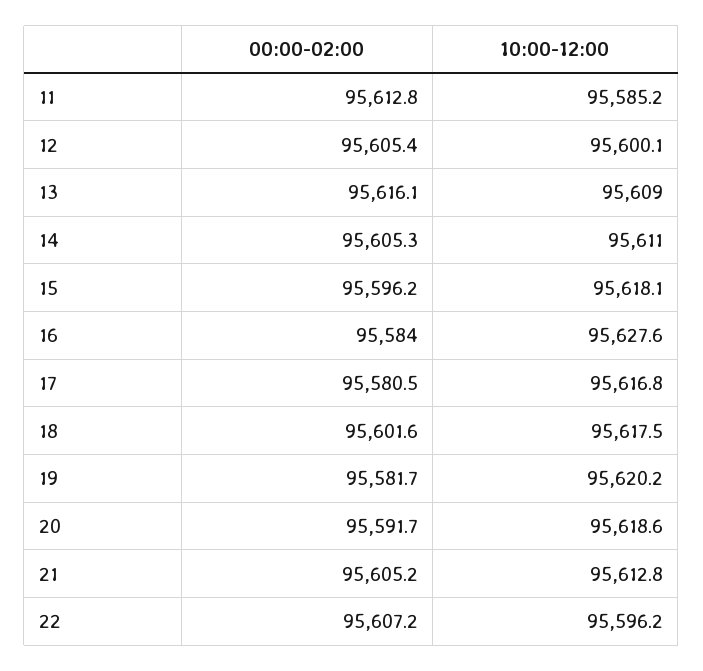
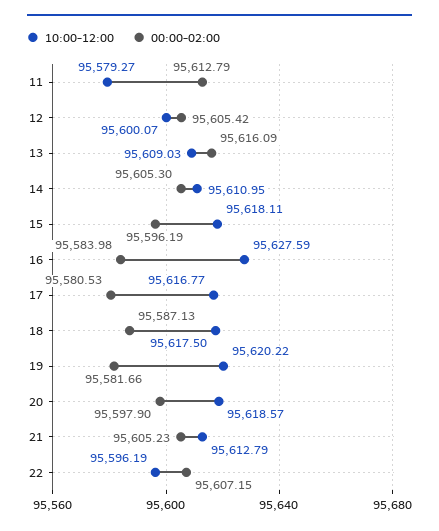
  {
    "00:00-02:00": {
      "11": 95612.79,
      "12": 95605.42,
      "13": 95616.09,
      "14": 95605.3,
      "15": 95596.19,
      "16": 95583.98,
      "17": 95580.53,
-     "18": 95601.6,
+     "18": 95587.13,
      "19": 95581.66,
-     "20": 95591.7,
+     "20": 95597.9,
      "21": 95605.23,
      "22": 95607.15
    },
    "10:00-12:00": {
-     "11": 95585.2,
+     "11": 95579.27,
      "12": 95600.07,
      "13": 95609.03,
      "14": 95610.95,
      "15": 95618.11,
      "16": 95627.59,
      "17": 95616.77,
      "18": 95617.5,
      "19": 95620.22,
      "20": 95618.57,
      "21": 95612.79,
      "22": 95596.19
    }
  }

